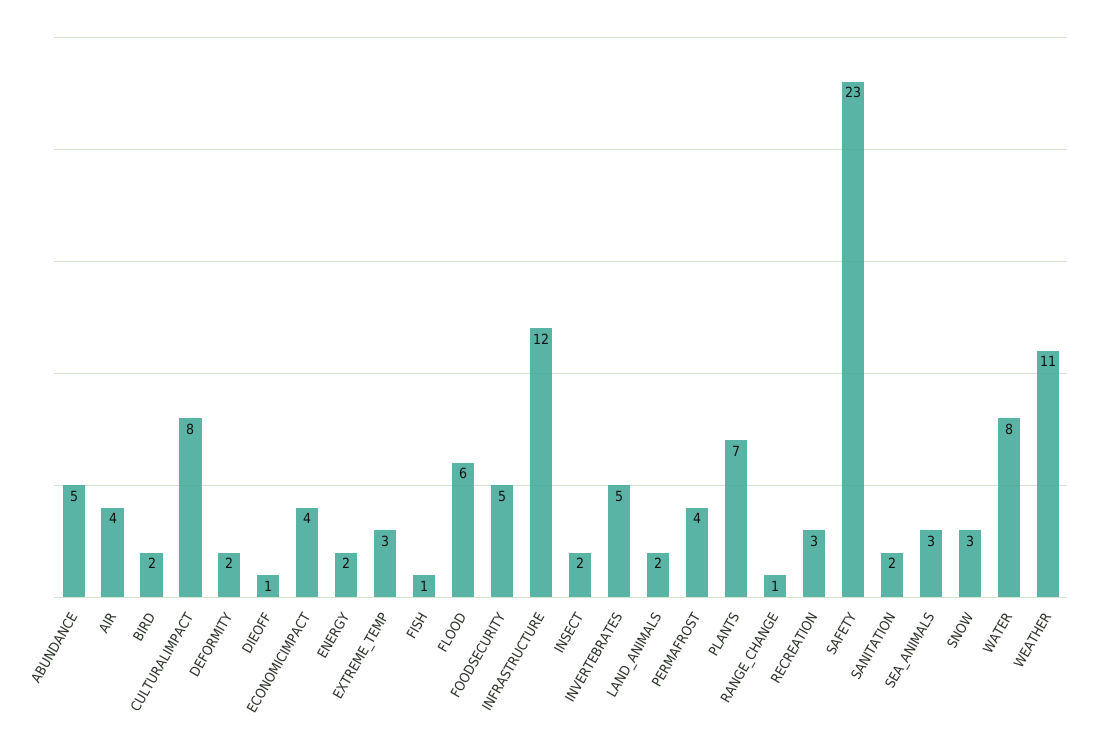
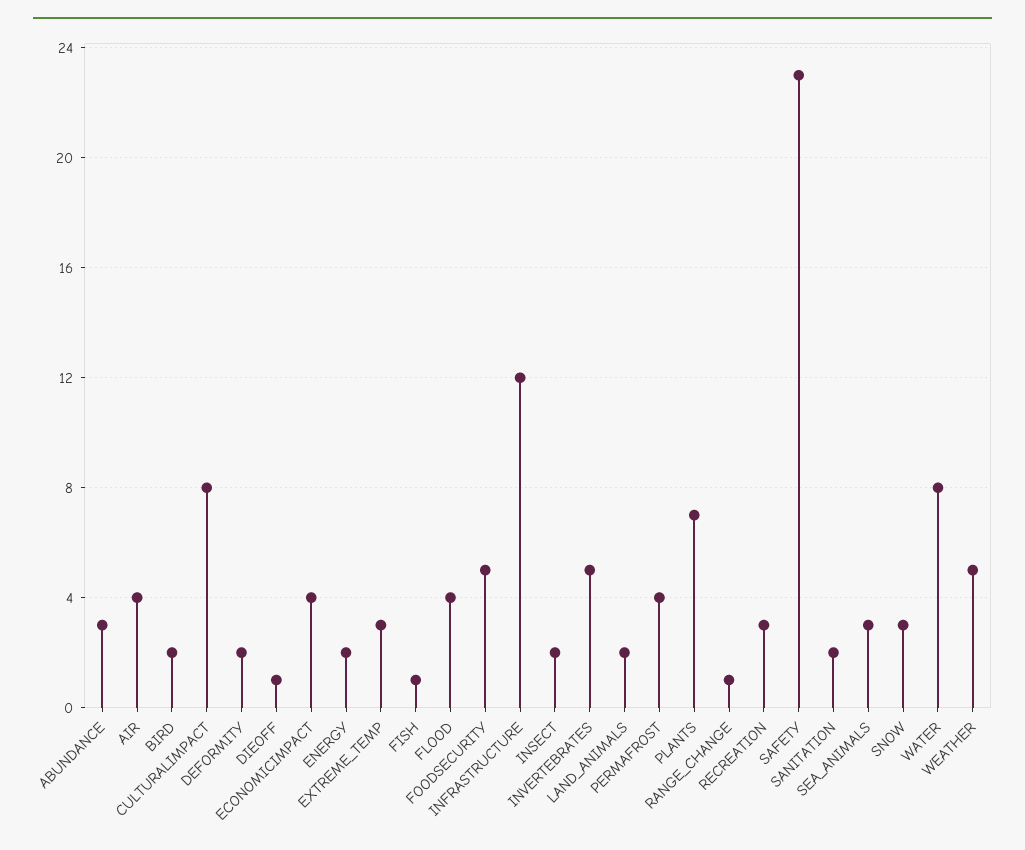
  {
-   "ABUNDANCE": 5,
+   "ABUNDANCE": 3,
    "AIR": 4,
    "BIRD": 2,
    "CULTURALIMPACT": 8,
    "DEFORMITY": 2,
    "DIEOFF": 1,
    "ECONOMICIMPACT": 4,
    "ENERGY": 2,
    "EXTREME_TEMP": 3,
    "FISH": 1,
-   "FLOOD": 6,
+   "FLOOD": 4,
    "FOODSECURITY": 5,
    "INFRASTRUCTURE": 12,
    "INSECT": 2,
    "INVERTEBRATES": 5,
    "LAND_ANIMALS": 2,
    "PERMAFROST": 4,
    "PLANTS": 7,
    "RANGE_CHANGE": 1,
    "RECREATION": 3,
    "SAFETY": 23,
    "SANITATION": 2,
    "SEA_ANIMALS": 3,
    "SNOW": 3,
    "WATER": 8,
-   "WEATHER": 11
+   "WEATHER": 5
  }

